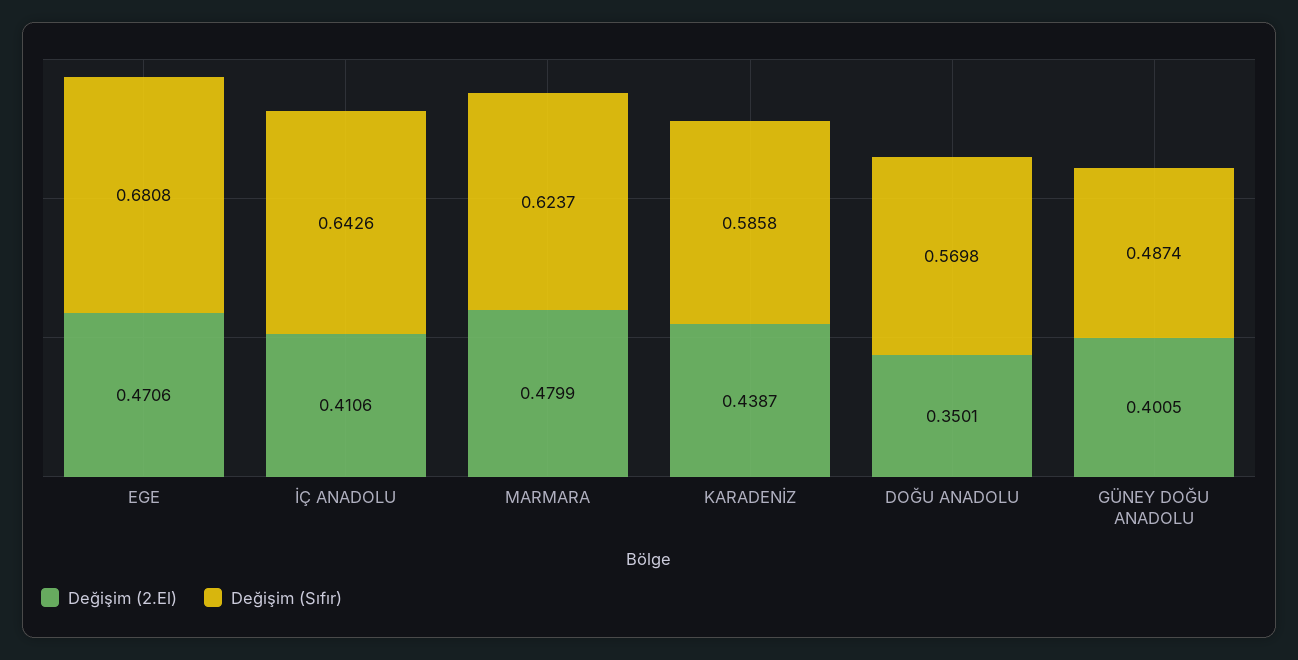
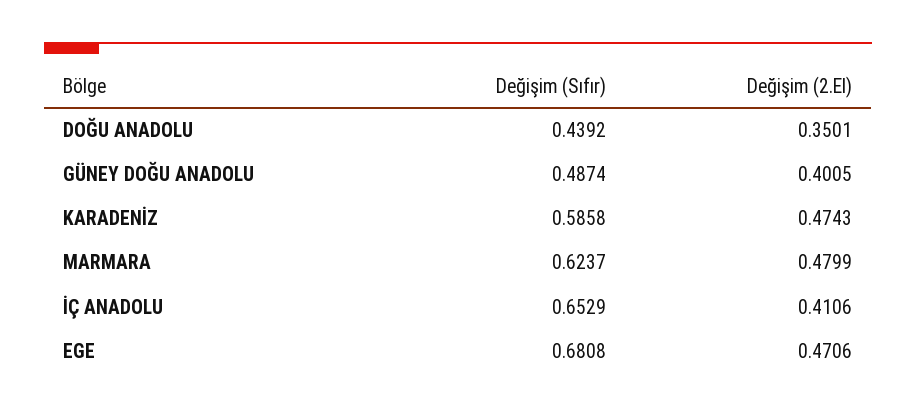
  {
    "Değişim (2.El)": {
      "EGE": 0.4706,
      "İÇ ANADOLU": 0.4106,
      "MARMARA": 0.4799,
-     "KARADENİZ": 0.4387,
+     "KARADENİZ": 0.4743,
      "DOĞU ANADOLU": 0.3501,
      "GÜNEY DOĞU ANADOLU": 0.4005
    },
    "Değişim (Sıfır)": {
      "EGE": 0.6808,
-     "İÇ ANADOLU": 0.6426,
+     "İÇ ANADOLU": 0.6529,
      "MARMARA": 0.6237,
      "KARADENİZ": 0.5858,
-     "DOĞU ANADOLU": 0.5698,
+     "DOĞU ANADOLU": 0.4392,
      "GÜNEY DOĞU ANADOLU": 0.4874
    }
  }

